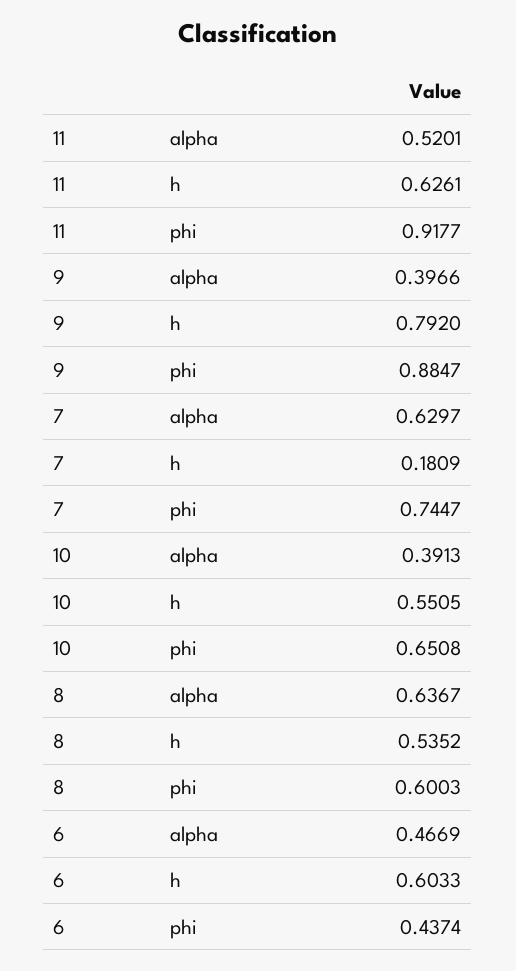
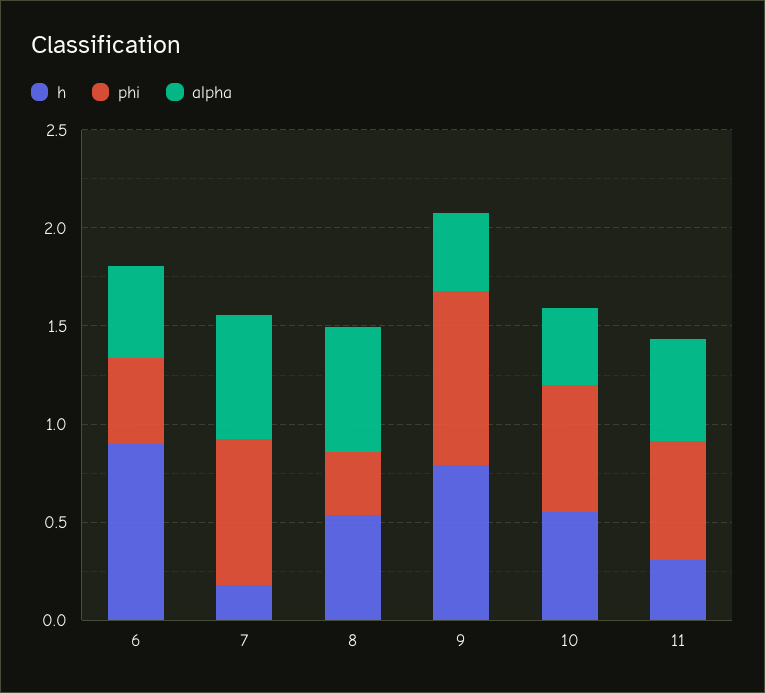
  {
    "alpha": {
      "11": 0.5201,
      "9": 0.3966,
      "7": 0.6297,
      "10": 0.3913,
      "8": 0.6367,
      "6": 0.4669
    },
    "h": {
-     "11": 0.6261,
+     "11": 0.3,
      "9": 0.792,
      "7": 0.1809,
      "10": 0.5505,
      "8": 0.5352,
-     "6": 0.6033
+     "6": 0.9
    },
    "phi": {
-     "11": 0.9177,
+     "11": 0.6,
      "9": 0.8847,
      "7": 0.7447,
      "10": 0.6508,
-     "8": 0.6003,
+     "8": 0.3,
      "6": 0.4374
    }
  }

